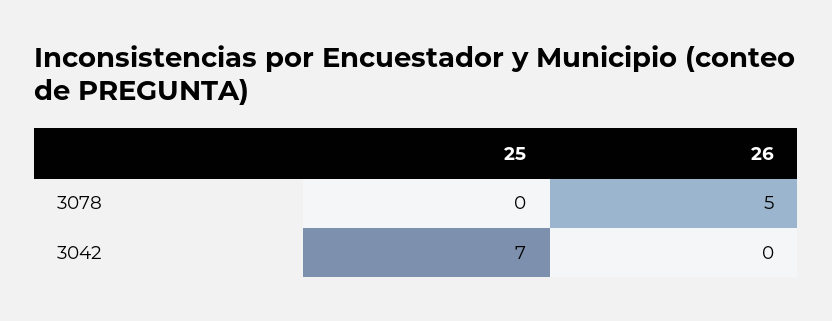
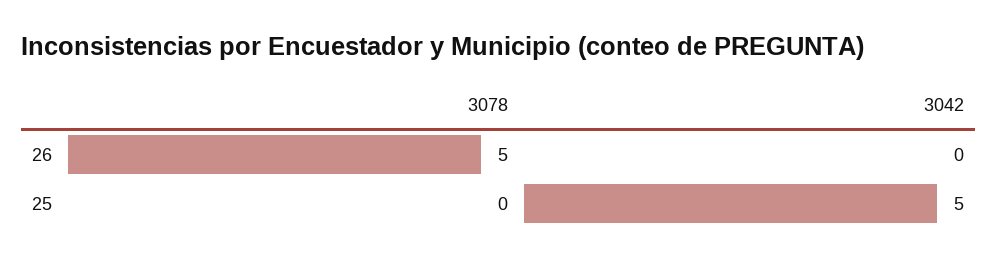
  {
    "25": {
      "3078": 0,
-     "3042": 7
+     "3042": 5
    },
    "26": {
      "3078": 5,
      "3042": 0
    }
  }

